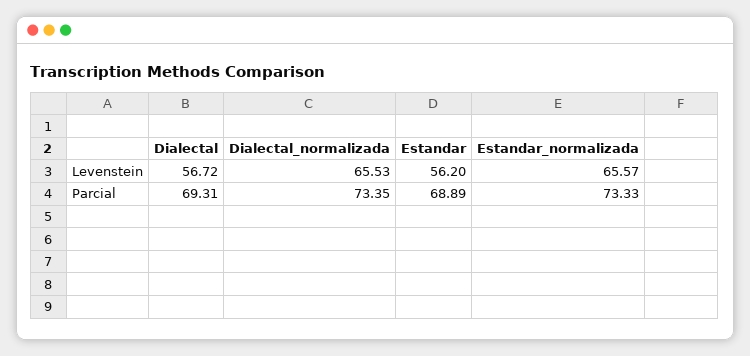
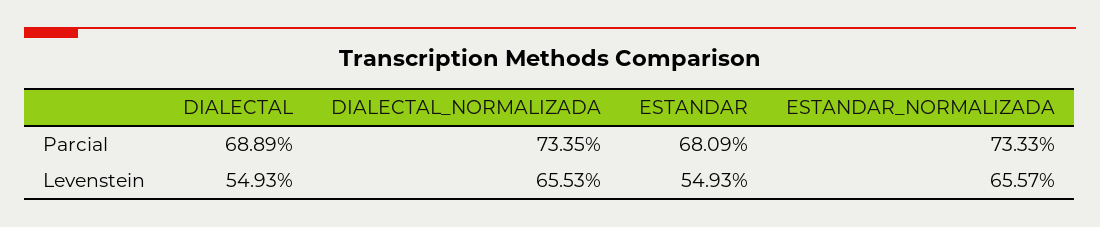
  {
    "Dialectal": {
-     "Levenstein": 56.72,
+     "Levenstein": 54.93,
-     "Parcial": 69.31
+     "Parcial": 68.89
    },
    "Dialectal_normalizada": {
      "Levenstein": 65.53,
      "Parcial": 73.35
    },
    "Estandar": {
-     "Levenstein": 56.2,
+     "Levenstein": 54.93,
-     "Parcial": 68.89
+     "Parcial": 68.09
    },
    "Estandar_normalizada": {
      "Levenstein": 65.57,
      "Parcial": 73.33
    }
  }

